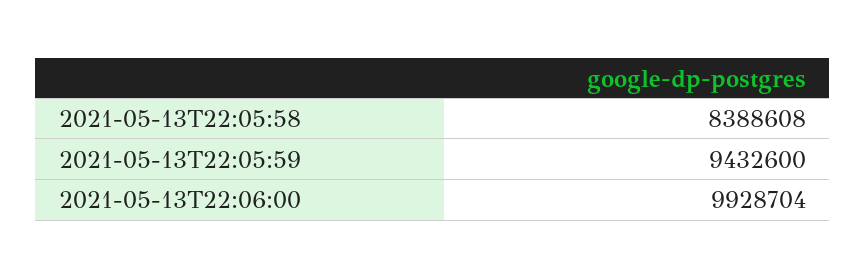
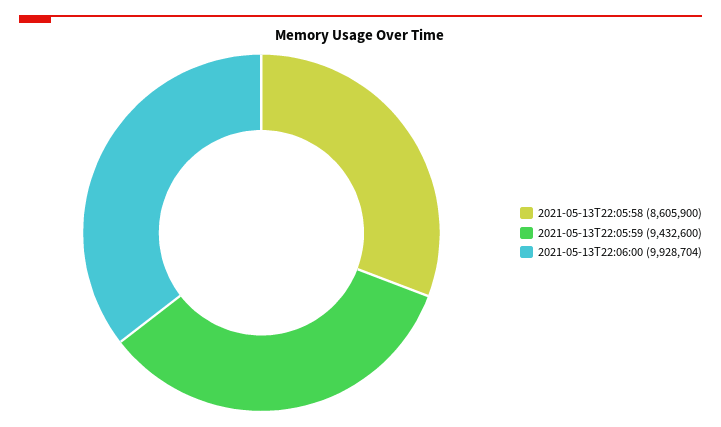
  {
-   "2021-05-13T22:05:58": 8388608,
+   "2021-05-13T22:05:58": 8605900,
    "2021-05-13T22:05:59": 9432600,
    "2021-05-13T22:06:00": 9928704
  }

